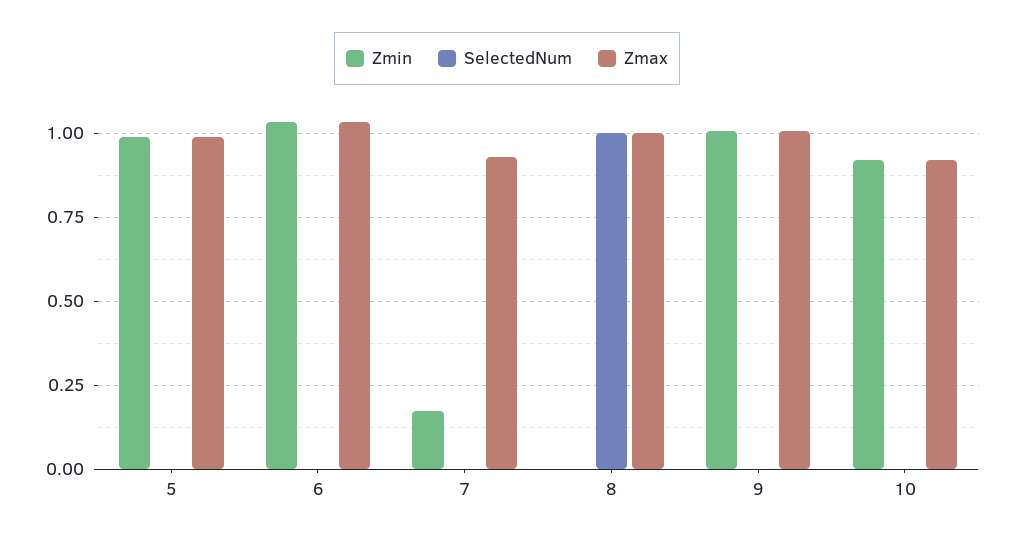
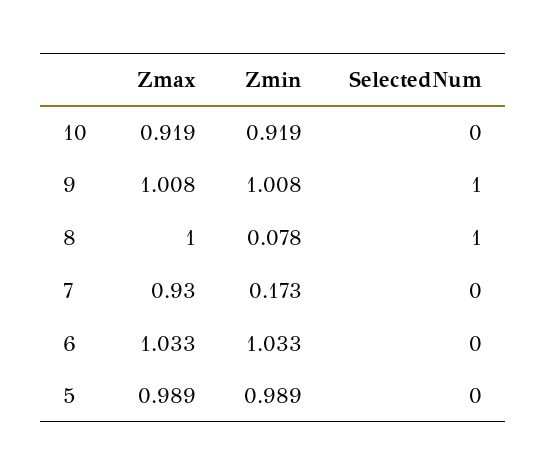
  {
    "Zmin": {
      "5": 0.989,
      "6": 1.033,
      "7": 0.173,
-     "8": 0,
+     "8": 0.078,
      "9": 1.008,
      "10": 0.919
    },
    "SelectedNum": {
      "5": 0,
      "6": 0,
      "7": 0,
      "8": 1,
-     "9": 0,
+     "9": 1,
      "10": 0
    },
    "Zmax": {
      "5": 0.989,
      "6": 1.033,
      "7": 0.93,
      "8": 1,
      "9": 1.008,
      "10": 0.919
    }
  }

